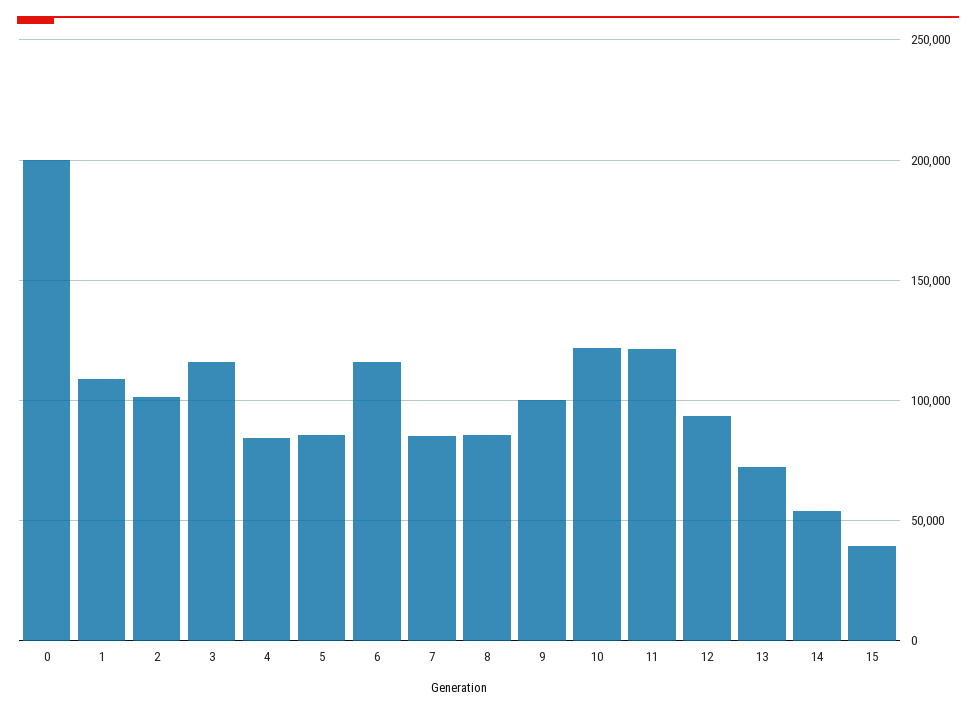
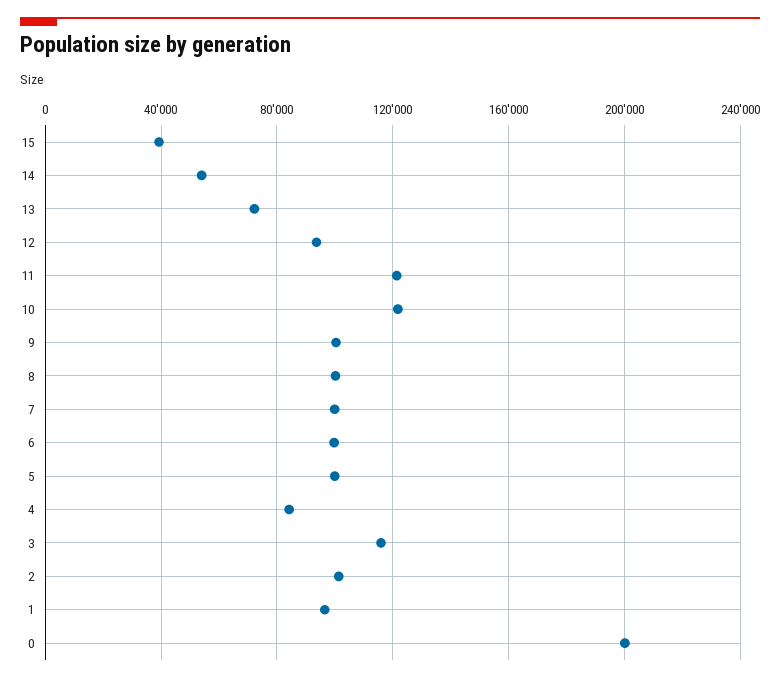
  {
    "0": 200000,
-   "1": 110000,
+   "1": 95000,
    "2": 100000,
    "3": 115000,
    "4": 85000,
-   "5": 85000,
+   "5": 100000,
-   "6": 115000,
+   "6": 100000,
-   "7": 85000,
+   "7": 100000,
-   "8": 85000,
+   "8": 100000,
    "9": 100000,
    "10": 120000,
    "11": 120000,
    "12": 95000,
    "13": 70000,
    "14": 55000,
    "15": 40000
  }

